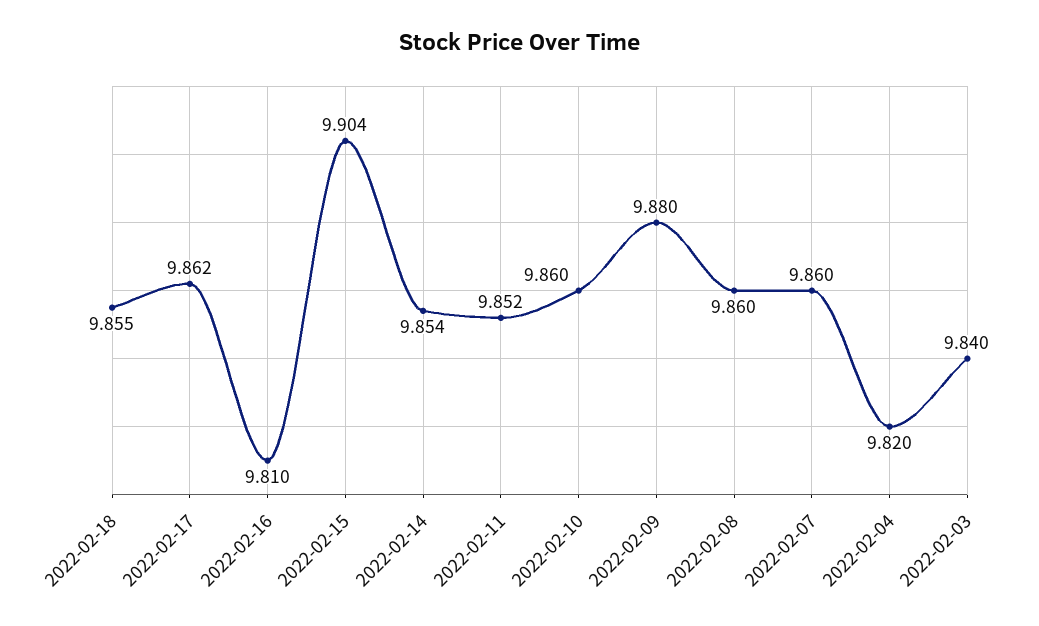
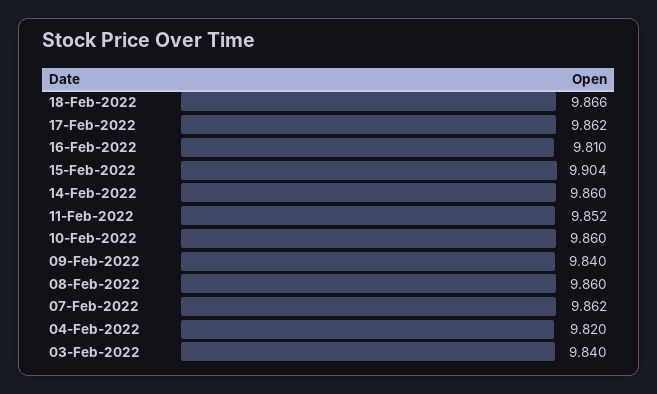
  {
-   "2022-02-18": 9.855,
+   "2022-02-18": 9.866,
    "2022-02-17": 9.862,
    "2022-02-16": 9.81,
    "2022-02-15": 9.904,
-   "2022-02-14": 9.854,
+   "2022-02-14": 9.86,
    "2022-02-11": 9.852,
    "2022-02-10": 9.86,
-   "2022-02-09": 9.88,
+   "2022-02-09": 9.84,
    "2022-02-08": 9.86,
-   "2022-02-07": 9.86,
+   "2022-02-07": 9.862,
    "2022-02-04": 9.82,
    "2022-02-03": 9.84
  }

